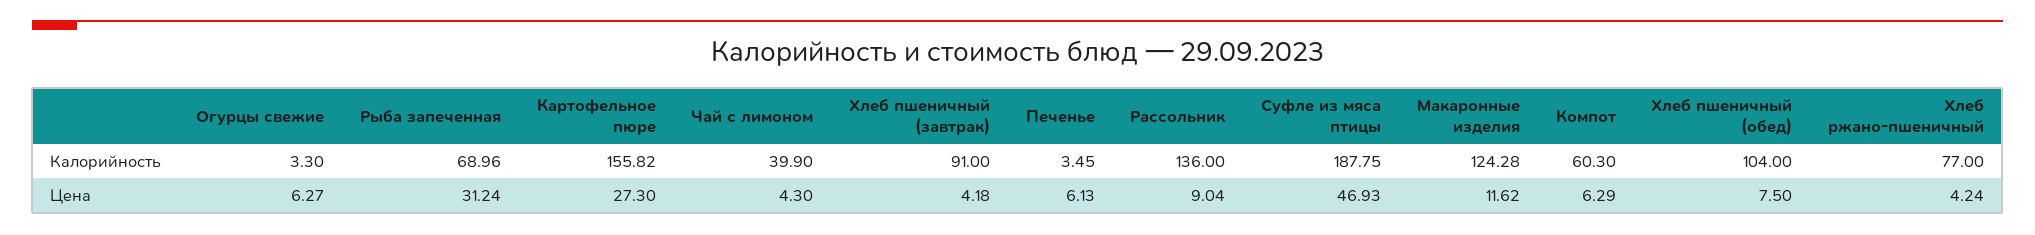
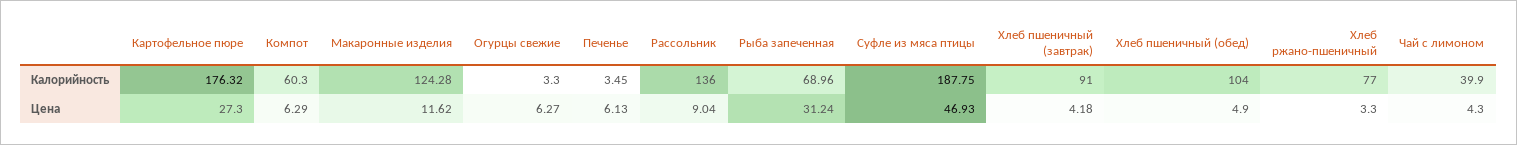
  {
    "Огурцы свежие": {
      "Калорийность": 3.3,
      "Цена": 6.27
    },
    "Рыба запеченная": {
      "Калорийность": 68.96,
      "Цена": 31.24
    },
    "Картофельное пюре": {
-     "Калорийность": 155.82,
+     "Калорийность": 176.32,
      "Цена": 27.3
    },
    "Чай с лимоном": {
      "Калорийность": 39.9,
      "Цена": 4.3
    },
    "Хлеб пшеничный (завтрак)": {
      "Калорийность": 91,
      "Цена": 4.18
    },
    "Печенье": {
      "Калорийность": 3.45,
      "Цена": 6.13
    },
    "Рассольник": {
      "Калорийность": 136,
      "Цена": 9.04
    },
    "Суфле из мяса птицы": {
      "Калорийность": 187.75,
      "Цена": 46.93
    },
    "Макаронные изделия": {
      "Калорийность": 124.28,
      "Цена": 11.62
    },
    "Компот": {
      "Калорийность": 60.3,
      "Цена": 6.29
    },
    "Хлеб пшеничный (обед)": {
      "Калорийность": 104,
-     "Цена": 7.5
+     "Цена": 4.9
    },
    "Хлеб ржано-пшеничный": {
      "Калорийность": 77,
-     "Цена": 4.24
+     "Цена": 3.3
    }
  }

